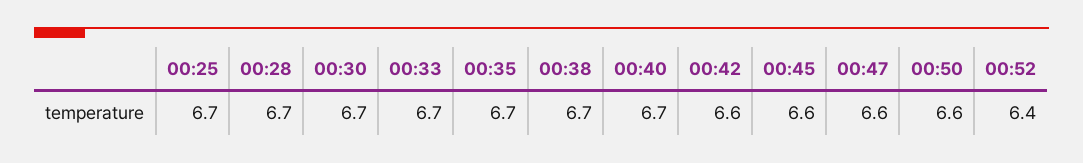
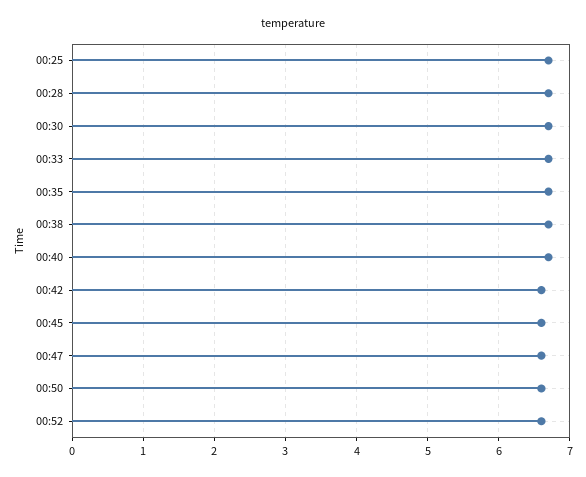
  {
    "00:25": 6.7,
    "00:28": 6.7,
    "00:30": 6.7,
    "00:33": 6.7,
    "00:35": 6.7,
    "00:38": 6.7,
    "00:40": 6.7,
    "00:42": 6.6,
    "00:45": 6.6,
    "00:47": 6.6,
    "00:50": 6.6,
-   "00:52": 6.4
+   "00:52": 6.6
  }

